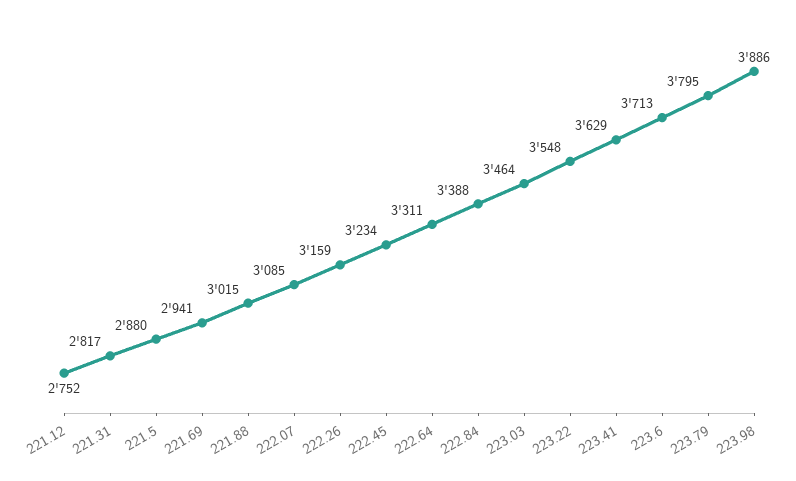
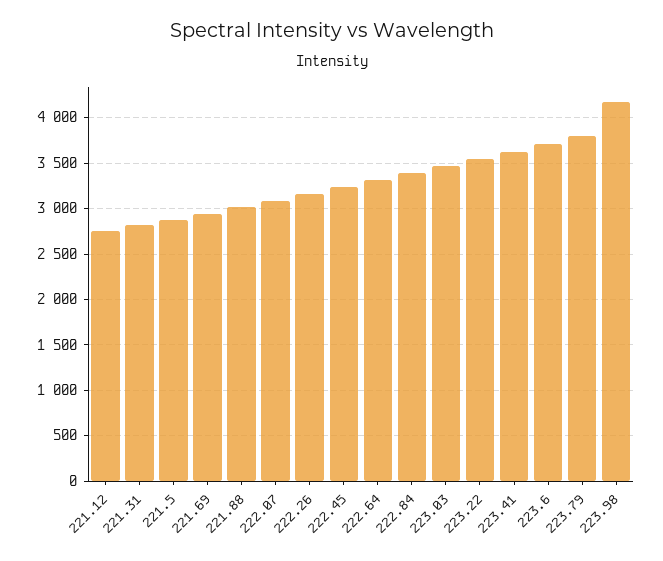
  {
    "221.12": 2752,
    "221.31": 2817,
    "221.5": 2880,
    "221.69": 2941,
    "221.88": 3015,
    "222.07": 3085,
    "222.26": 3159,
    "222.45": 3234,
    "222.64": 3311,
    "222.84": 3388,
    "223.03": 3464,
    "223.22": 3548,
    "223.41": 3629,
    "223.6": 3713,
    "223.79": 3795,
-   "223.98": 3886
+   "223.98": 4200
  }

